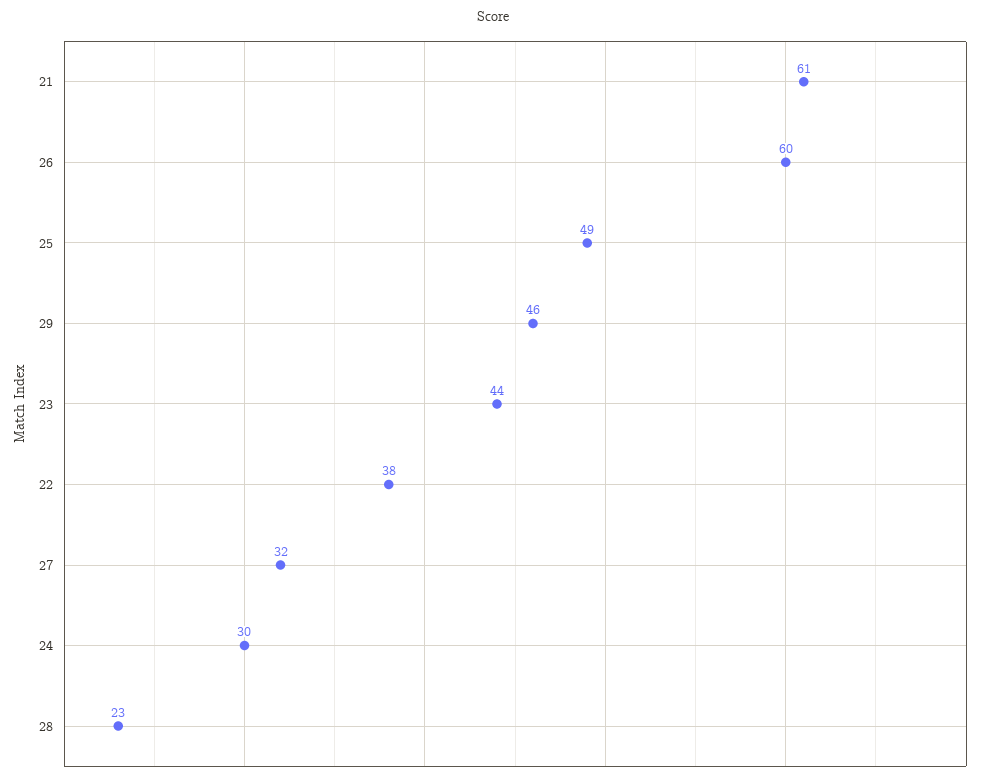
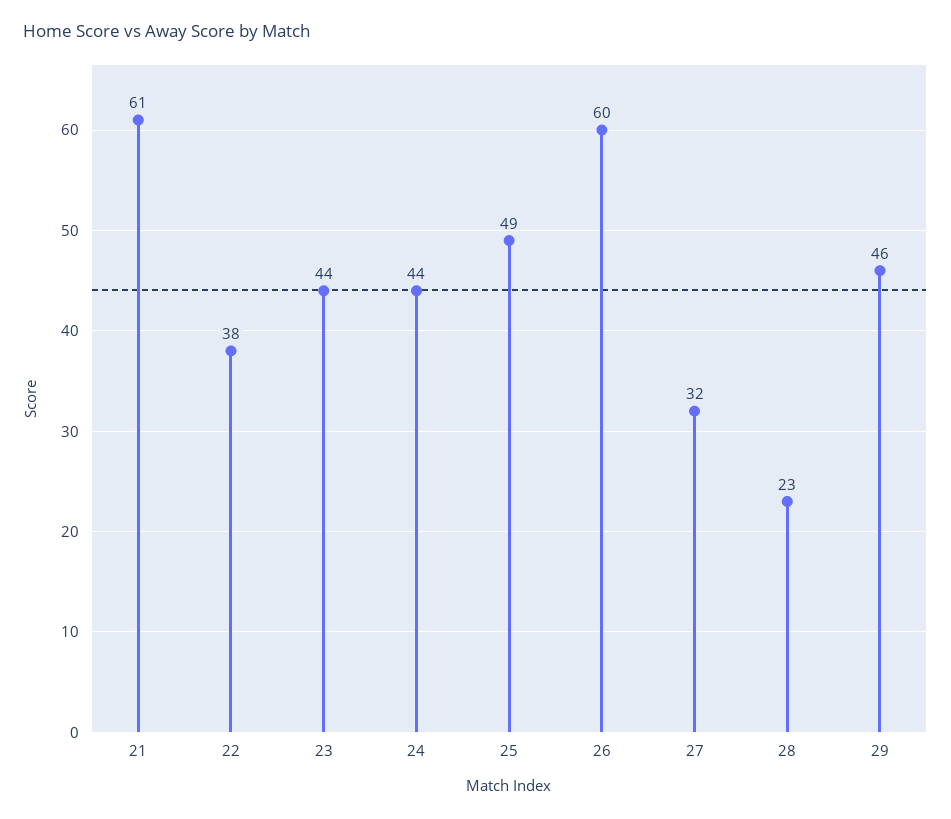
  {
    "21": 61,
    "26": 60,
    "25": 49,
    "29": 46,
    "23": 44,
    "22": 38,
    "27": 32,
-   "24": 30,
+   "24": 44,
    "28": 23
  }

